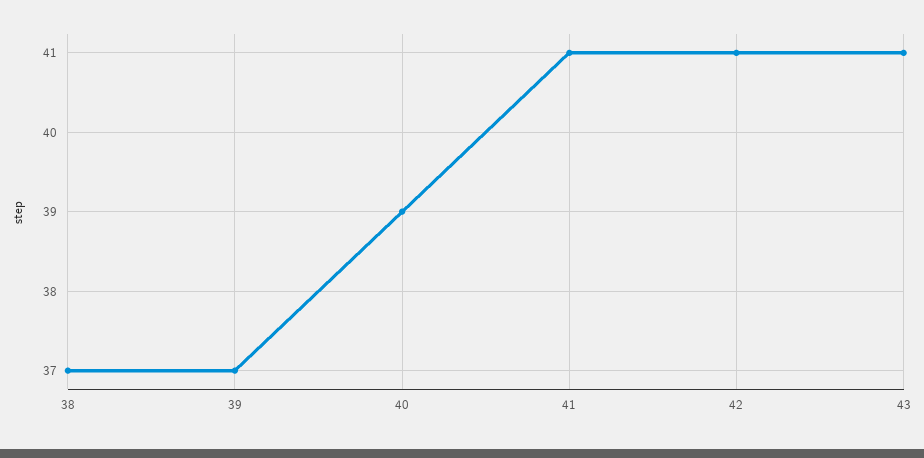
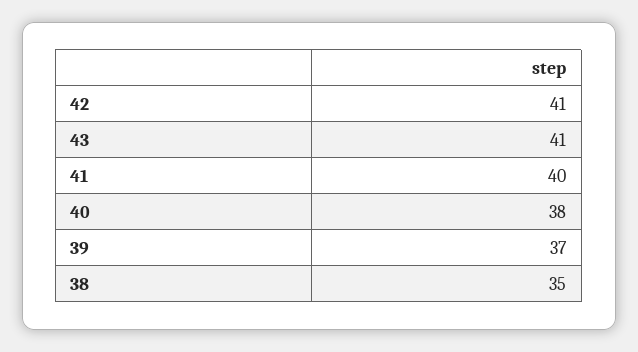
  {
-   "38": 37,
+   "38": 35,
    "39": 37,
-   "40": 39,
+   "40": 38,
-   "41": 41,
+   "41": 40,
    "42": 41,
    "43": 41
  }

